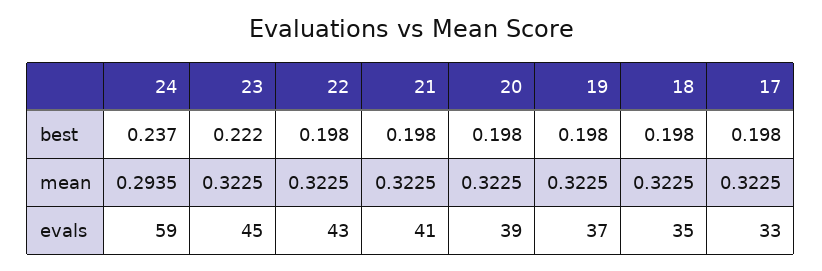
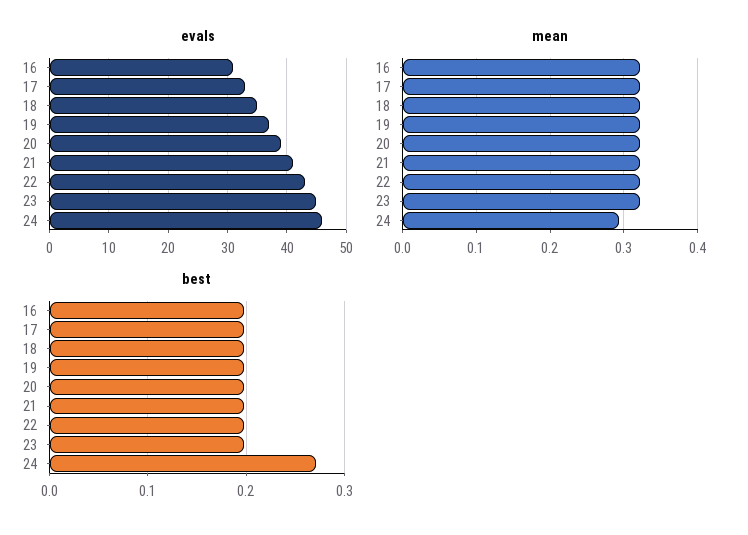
  {
    "best": {
-     "24": 0.237,
+     "24": 0.27,
-     "23": 0.222,
+     "23": 0.2,
      "22": 0.198,
      "21": 0.198,
      "20": 0.198,
      "19": 0.198,
      "18": 0.198,
-     "17": 0.198
+     "17": 0.198,
+     "16": 0.2
    },
    "mean": {
      "24": 0.2935,
      "23": 0.3225,
      "22": 0.3225,
      "21": 0.3225,
      "20": 0.3225,
      "19": 0.3225,
      "18": 0.3225,
-     "17": 0.3225
+     "17": 0.3225,
+     "16": 0.32
    },
    "evals": {
-     "24": 59,
+     "24": 45,
      "23": 45,
      "22": 43,
      "21": 41,
      "20": 39,
      "19": 37,
      "18": 35,
-     "17": 33
+     "17": 33,
+     "16": 30
    }
  }

